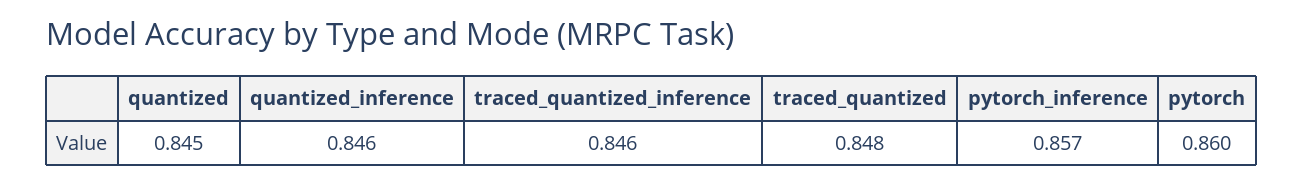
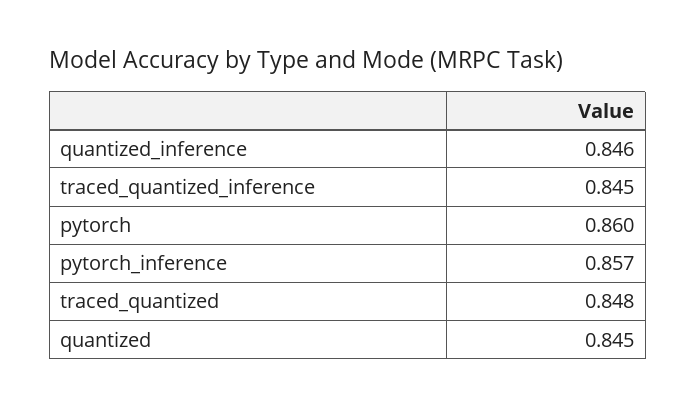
  {
    "quantized": 0.845,
    "quantized_inference": 0.846,
-   "traced_quantized_inference": 0.846,
+   "traced_quantized_inference": 0.845,
    "traced_quantized": 0.848,
    "pytorch_inference": 0.857,
    "pytorch": 0.86
  }

